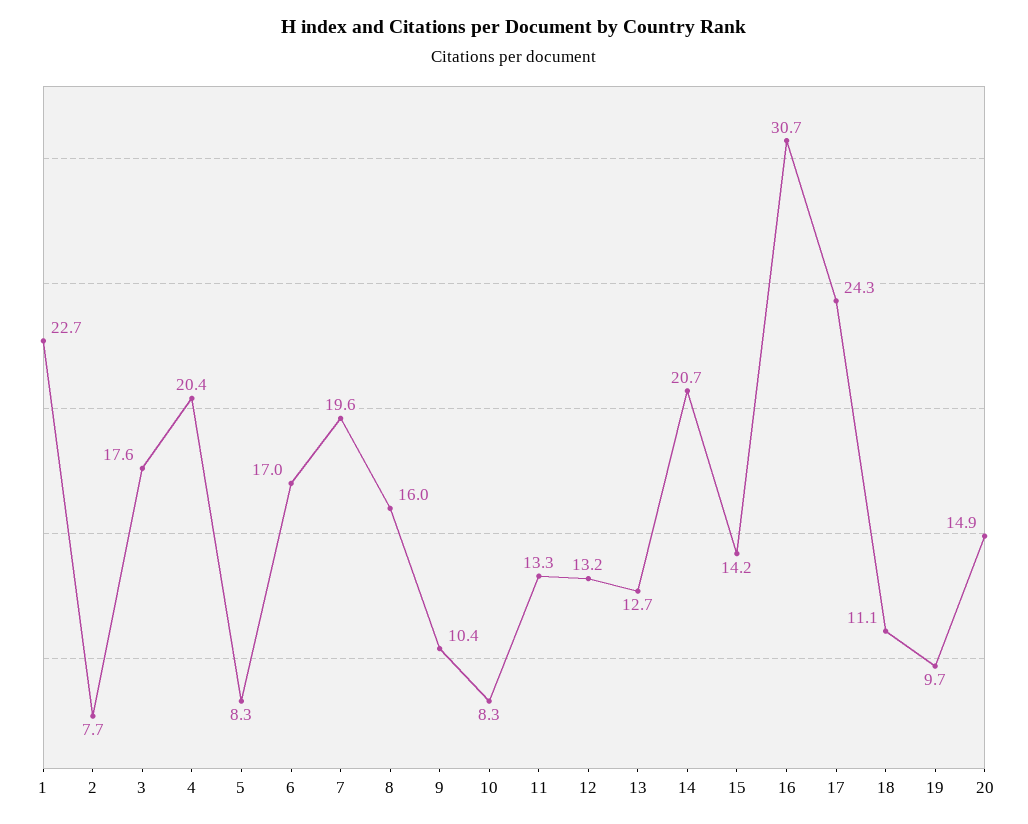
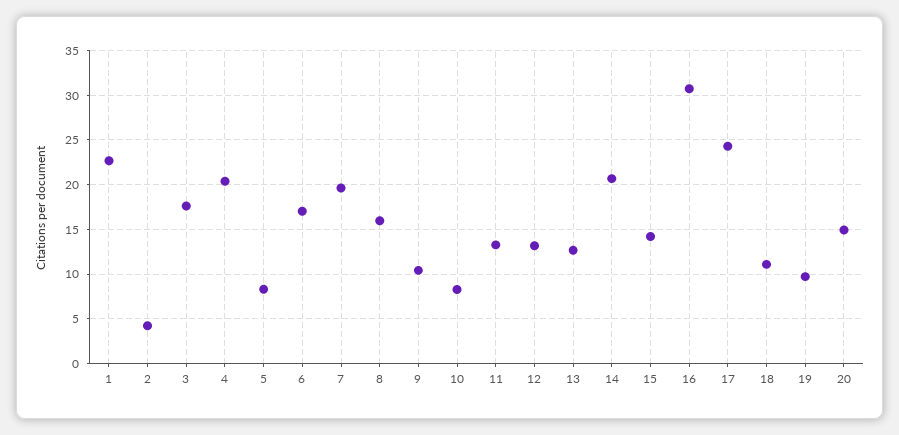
  {
    "1": 22.7,
-   "2": 7.7,
+   "2": 4,
    "3": 17.6,
    "4": 20.4,
    "5": 8.3,
    "6": 17,
    "7": 19.6,
    "8": 16,
    "9": 10.4,
    "10": 8.3,
    "11": 13.3,
    "12": 13.2,
    "13": 12.7,
    "14": 20.7,
    "15": 14.2,
    "16": 30.7,
    "17": 24.3,
    "18": 11.1,
    "19": 9.7,
    "20": 14.9
  }

